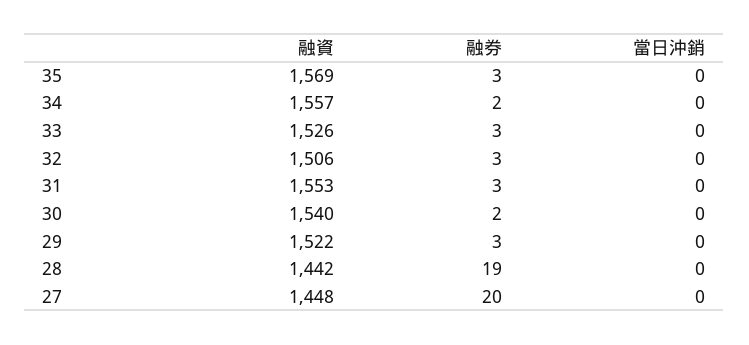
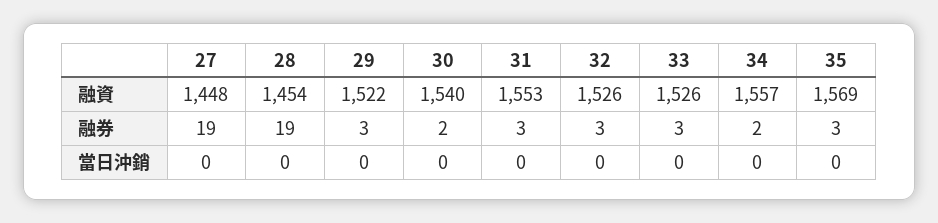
  {
    "融資": {
      "35": 1569,
      "34": 1557,
      "33": 1526,
-     "32": 1506,
+     "32": 1526,
      "31": 1553,
      "30": 1540,
      "29": 1522,
-     "28": 1442,
+     "28": 1454,
      "27": 1448
    },
    "融券": {
      "35": 3,
      "34": 2,
      "33": 3,
      "32": 3,
      "31": 3,
      "30": 2,
      "29": 3,
      "28": 19,
-     "27": 20
+     "27": 19
    },
    "當日沖銷": {
      "35": 0,
      "34": 0,
      "33": 0,
      "32": 0,
      "31": 0,
      "30": 0,
      "29": 0,
      "28": 0,
      "27": 0
    }
  }

